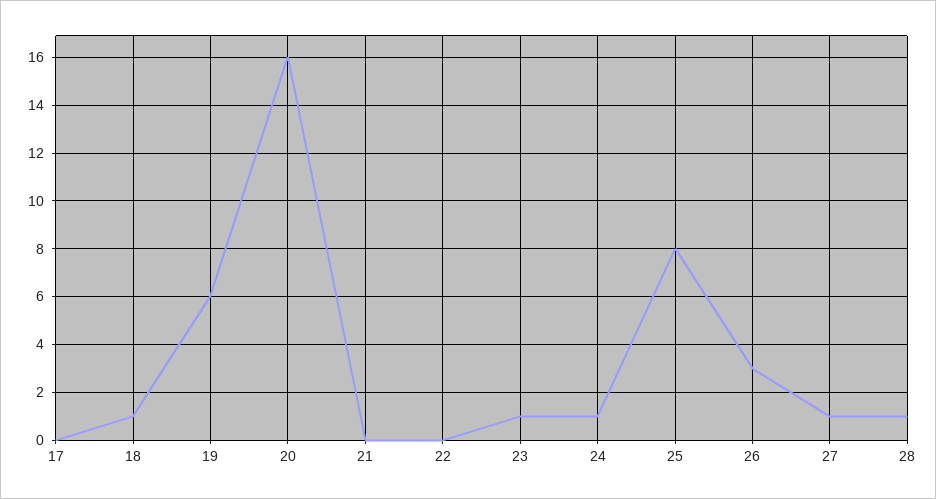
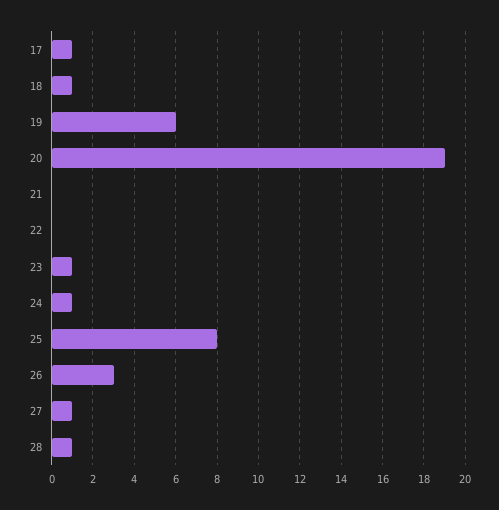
  {
-   "17": 0,
+   "17": 1,
    "18": 1,
    "19": 6,
-   "20": 16,
+   "20": 19,
    "21": 0,
    "22": 0,
    "23": 1,
    "24": 1,
    "25": 8,
    "26": 3,
    "27": 1,
    "28": 1
  }

